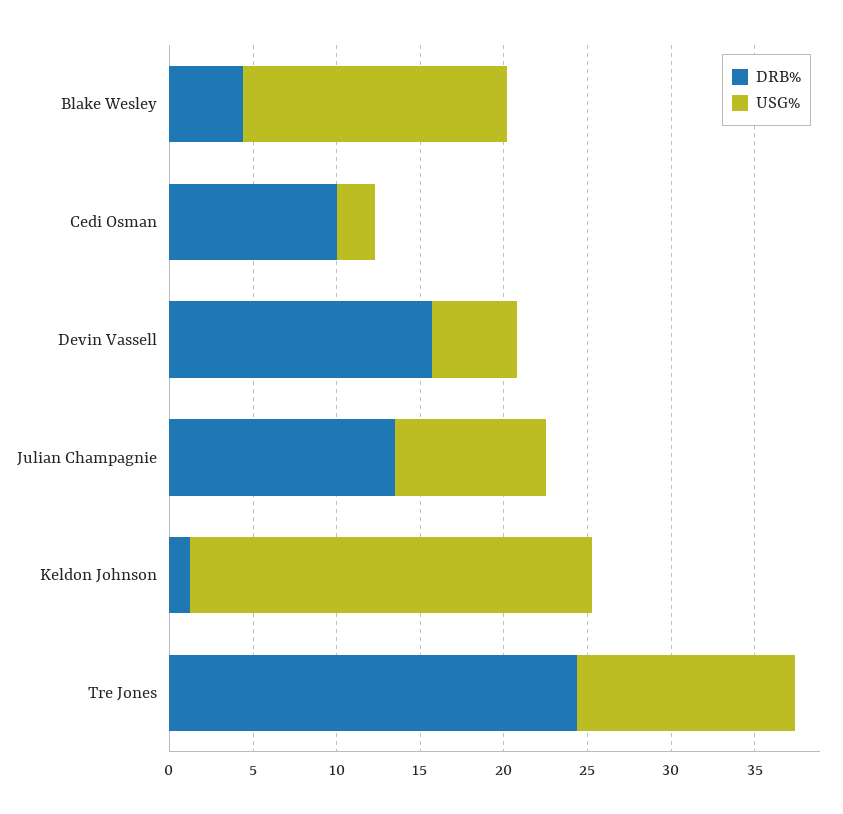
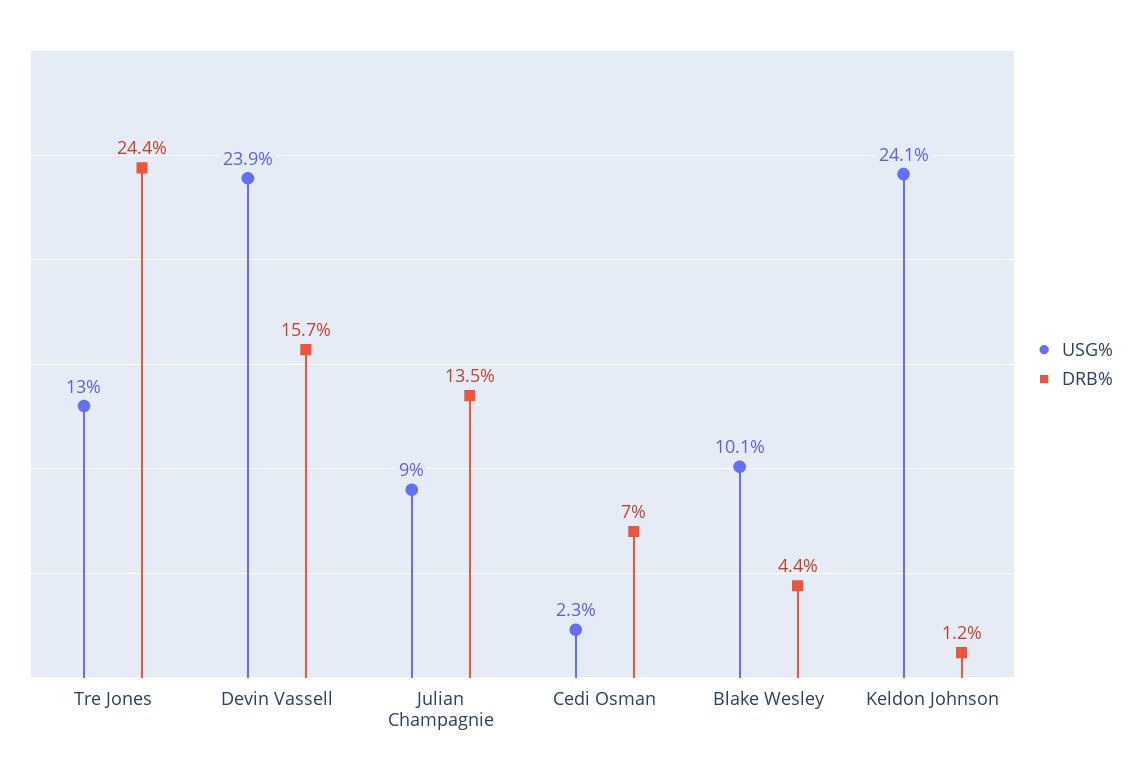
  {
    "DRB%": {
      "Blake Wesley": 4.4,
-     "Cedi Osman": 10,
+     "Cedi Osman": 7,
      "Devin Vassell": 15.7,
      "Julian Champagnie": 13.5,
      "Keldon Johnson": 1.2,
      "Tre Jones": 24.4
    },
    "USG%": {
-     "Blake Wesley": 16,
+     "Blake Wesley": 10.1,
      "Cedi Osman": 2.3,
-     "Devin Vassell": 5,
+     "Devin Vassell": 23.9,
      "Julian Champagnie": 9,
      "Keldon Johnson": 24.1,
      "Tre Jones": 13
    }
  }

